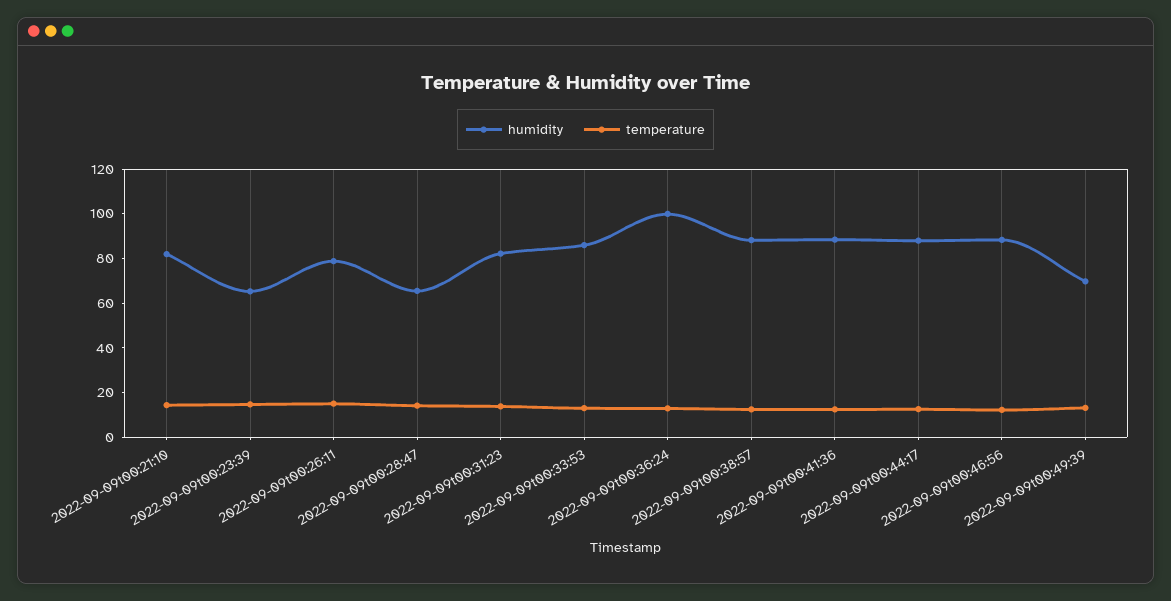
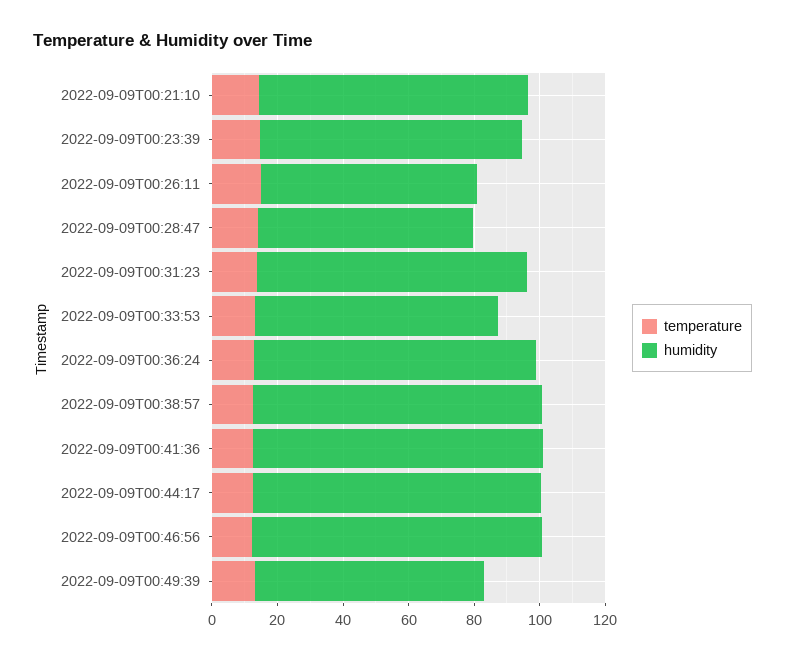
  {
    "humidity": {
      "2022-09-09t00:21:10": 80,
-     "2022-09-09t00:23:39": 65,
+     "2022-09-09t00:23:39": 80,
-     "2022-09-09t00:26:11": 80,
+     "2022-09-09t00:26:11": 65,
      "2022-09-09t00:28:47": 65,
      "2022-09-09t00:31:23": 80,
-     "2022-09-09t00:33:53": 85,
+     "2022-09-09t00:33:53": 75,
-     "2022-09-09t00:36:24": 100,
+     "2022-09-09t00:36:24": 85,
      "2022-09-09t00:38:57": 90,
      "2022-09-09t00:41:36": 90,
      "2022-09-09t00:44:17": 90,
      "2022-09-09t00:46:56": 90,
      "2022-09-09t00:49:39": 70
    },
    "temperature": {
      "2022-09-09t00:21:10": 15,
      "2022-09-09t00:23:39": 15,
      "2022-09-09t00:26:11": 15,
      "2022-09-09t00:28:47": 15,
      "2022-09-09t00:31:23": 15,
      "2022-09-09t00:33:53": 15,
      "2022-09-09t00:36:24": 15,
      "2022-09-09t00:38:57": 15,
      "2022-09-09t00:41:36": 15,
      "2022-09-09t00:44:17": 15,
      "2022-09-09t00:46:56": 10,
      "2022-09-09t00:49:39": 15
    }
  }

